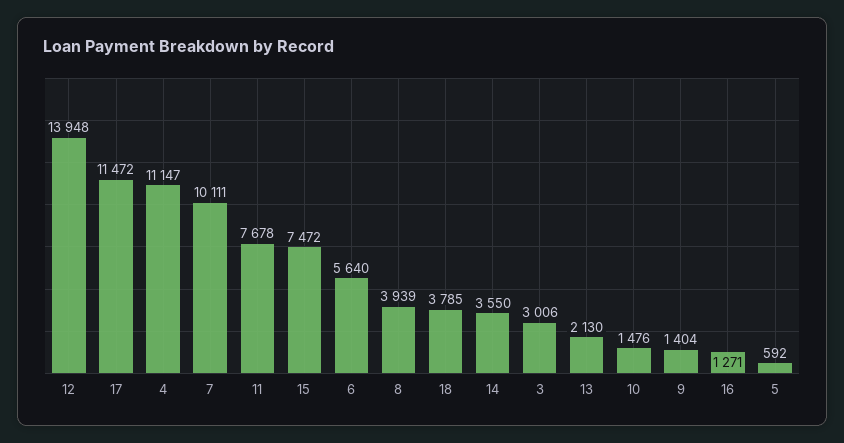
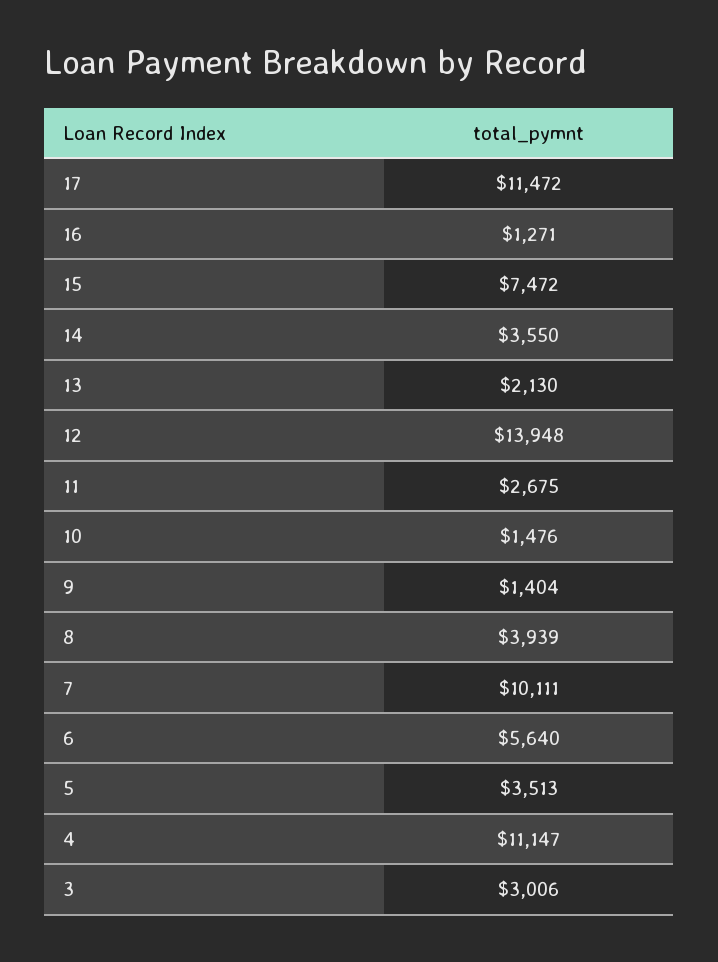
  {
    "12": 13948,
    "17": 11472,
    "4": 11147,
    "7": 10111,
-   "11": 7678,
+   "11": 2675,
    "15": 7472,
    "6": 5640,
    "8": 3939,
-   "18": 3785,
    "14": 3550,
    "3": 3006,
    "13": 2130,
    "10": 1476,
    "9": 1404,
    "16": 1271,
-   "5": 592
+   "5": 3513
  }

